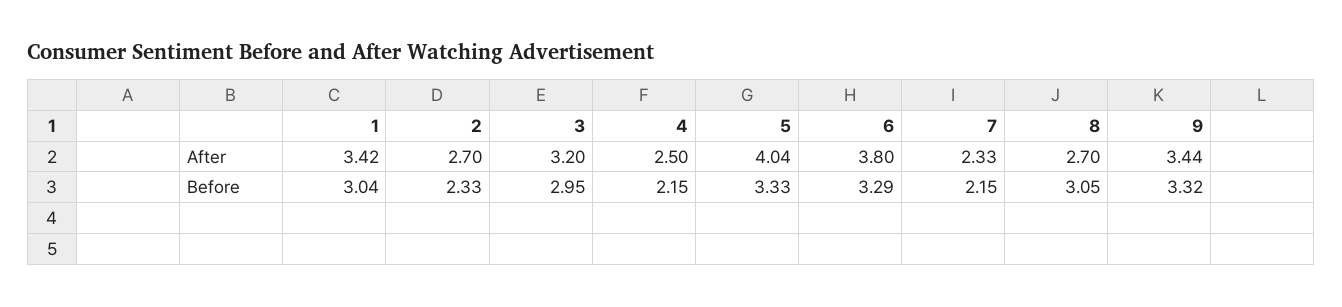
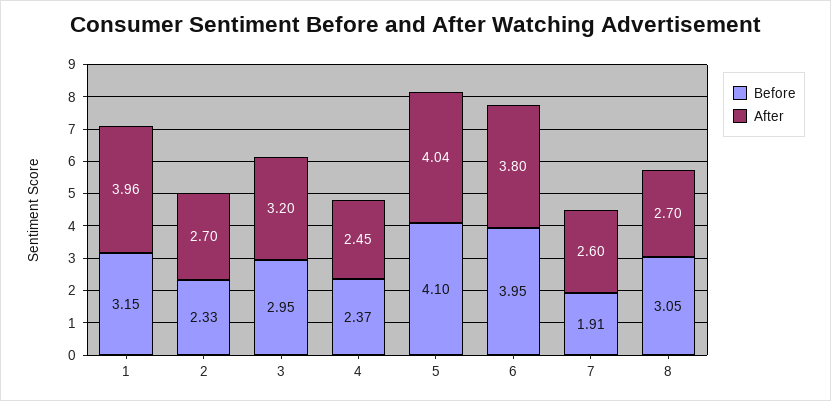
  {
    "After": {
-     "1": 3.42,
+     "1": 3.96,
      "2": 2.7,
      "3": 3.2,
-     "4": 2.5,
+     "4": 2.45,
      "5": 4.04,
      "6": 3.8,
-     "7": 2.33,
+     "7": 2.6,
-     "8": 2.7,
+     "8": 2.7
-     "9": 3.44
    },
    "Before": {
-     "1": 3.04,
+     "1": 3.15,
      "2": 2.33,
      "3": 2.95,
-     "4": 2.15,
+     "4": 2.37,
-     "5": 3.33,
+     "5": 4.1,
-     "6": 3.29,
+     "6": 3.95,
-     "7": 2.15,
+     "7": 1.91,
-     "8": 3.05,
+     "8": 3.05
-     "9": 3.32
    }
  }

